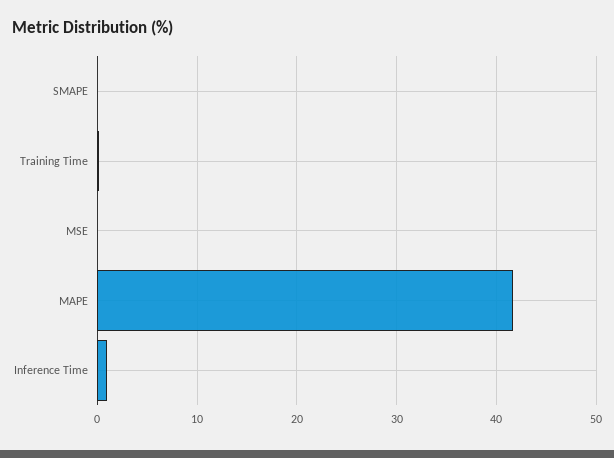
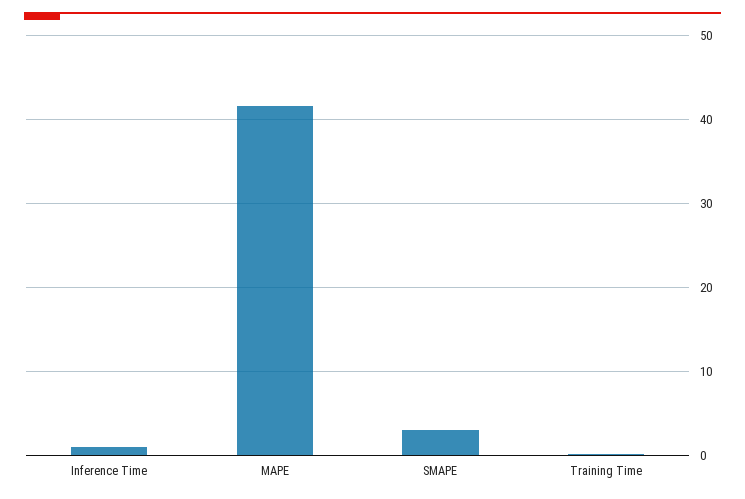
  {
-   "SMAPE": 0,
+   "SMAPE": 3,
    "Training Time": 0,
-   "MSE": 0,
    "MAPE": 42,
    "Inference Time": 1
  }

